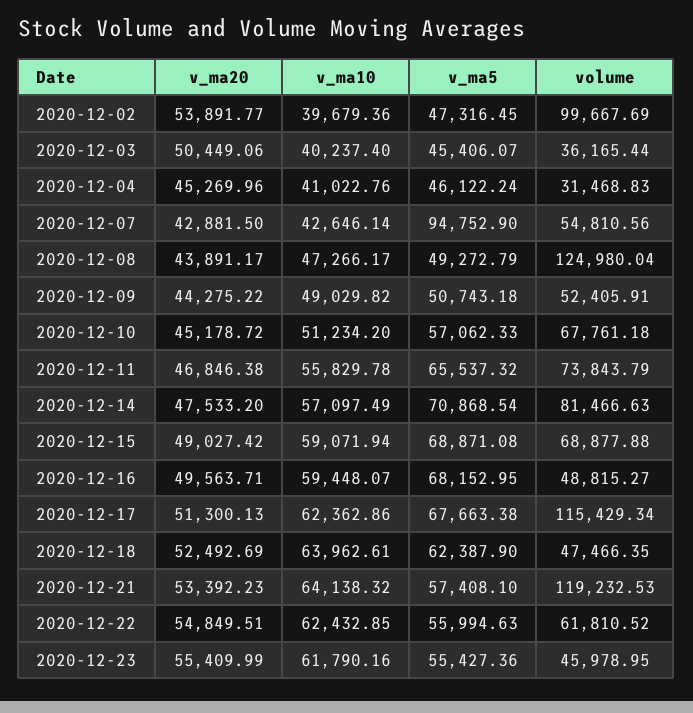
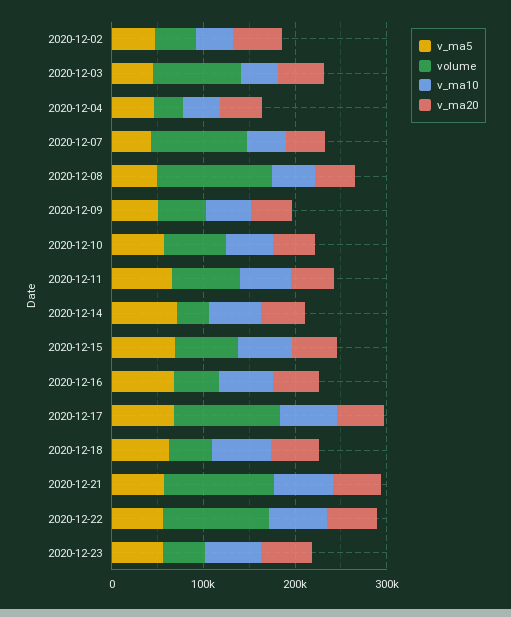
  {
    "v_ma20": {
      "2020-12-02": 53891.77,
      "2020-12-03": 50449.06,
      "2020-12-04": 45269.96,
      "2020-12-07": 42881.5,
      "2020-12-08": 43891.17,
      "2020-12-09": 44275.22,
      "2020-12-10": 45178.72,
      "2020-12-11": 46846.38,
      "2020-12-14": 47533.2,
      "2020-12-15": 49027.42,
      "2020-12-16": 49563.71,
      "2020-12-17": 51300.13,
      "2020-12-18": 52492.69,
      "2020-12-21": 53392.23,
      "2020-12-22": 54849.51,
      "2020-12-23": 55409.99
    },
    "v_ma10": {
      "2020-12-02": 39679.36,
      "2020-12-03": 40237.4,
      "2020-12-04": 41022.76,
      "2020-12-07": 42646.14,
      "2020-12-08": 47266.17,
      "2020-12-09": 49029.82,
      "2020-12-10": 51234.2,
      "2020-12-11": 55829.78,
      "2020-12-14": 57097.49,
      "2020-12-15": 59071.94,
      "2020-12-16": 59448.07,
      "2020-12-17": 62362.86,
      "2020-12-18": 63962.61,
      "2020-12-21": 64138.32,
      "2020-12-22": 62432.85,
      "2020-12-23": 61790.16
    },
    "v_ma5": {
      "2020-12-02": 47316.45,
      "2020-12-03": 45406.07,
      "2020-12-04": 46122.24,
-     "2020-12-07": 94752.9,
+     "2020-12-07": 40000,
      "2020-12-08": 49272.79,
      "2020-12-09": 50743.18,
      "2020-12-10": 57062.33,
      "2020-12-11": 65537.32,
      "2020-12-14": 70868.54,
      "2020-12-15": 68871.08,
      "2020-12-16": 68152.95,
      "2020-12-17": 67663.38,
      "2020-12-18": 62387.9,
      "2020-12-21": 57408.1,
      "2020-12-22": 55994.63,
      "2020-12-23": 55427.36
    },
    "volume": {
-     "2020-12-02": 99667.69,
+     "2020-12-02": 40000,
-     "2020-12-03": 36165.44,
+     "2020-12-03": 100000,
      "2020-12-04": 31468.83,
-     "2020-12-07": 54810.56,
+     "2020-12-07": 100000,
      "2020-12-08": 124980.04,
      "2020-12-09": 52405.91,
      "2020-12-10": 67761.18,
      "2020-12-11": 73843.79,
-     "2020-12-14": 81466.63,
+     "2020-12-14": 40000,
      "2020-12-15": 68877.88,
      "2020-12-16": 48815.27,
      "2020-12-17": 115429.34,
      "2020-12-18": 47466.35,
      "2020-12-21": 119232.53,
-     "2020-12-22": 61810.52,
+     "2020-12-22": 120000,
      "2020-12-23": 45978.95
    }
  }

